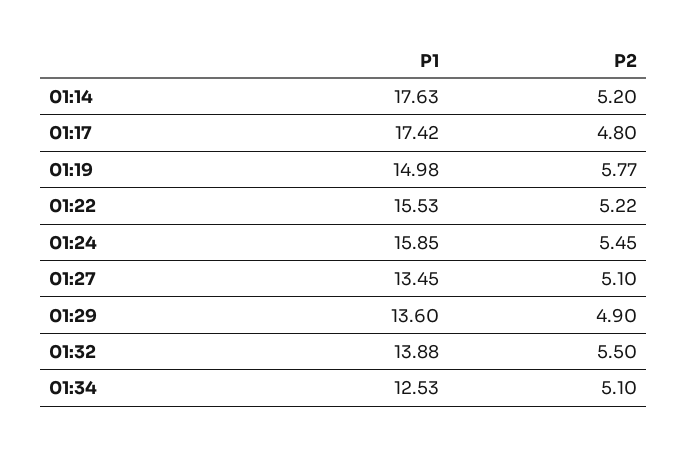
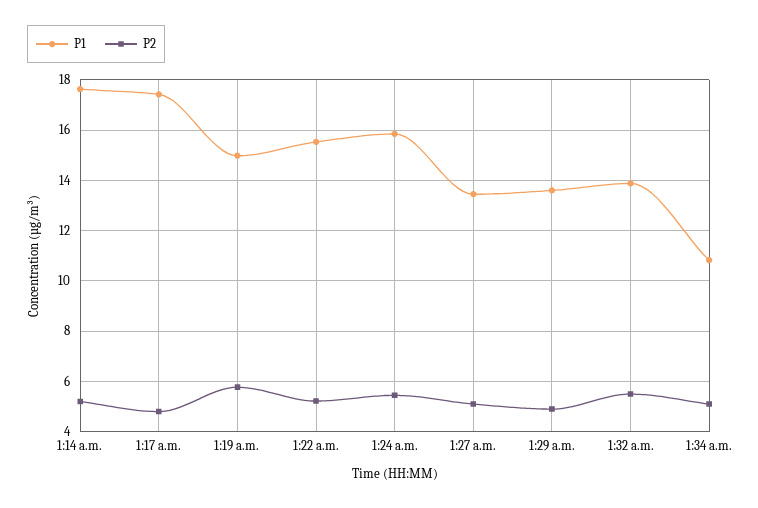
  {
    "P1": {
      "01:14": 17.63,
      "01:17": 17.42,
      "01:19": 14.98,
      "01:22": 15.53,
      "01:24": 15.85,
      "01:27": 13.45,
      "01:29": 13.6,
      "01:32": 13.88,
-     "01:34": 12.53
+     "01:34": 10.75
    },
    "P2": {
      "01:14": 5.2,
      "01:17": 4.8,
      "01:19": 5.77,
      "01:22": 5.22,
      "01:24": 5.45,
      "01:27": 5.1,
      "01:29": 4.9,
      "01:32": 5.5,
      "01:34": 5.1
    }
  }

